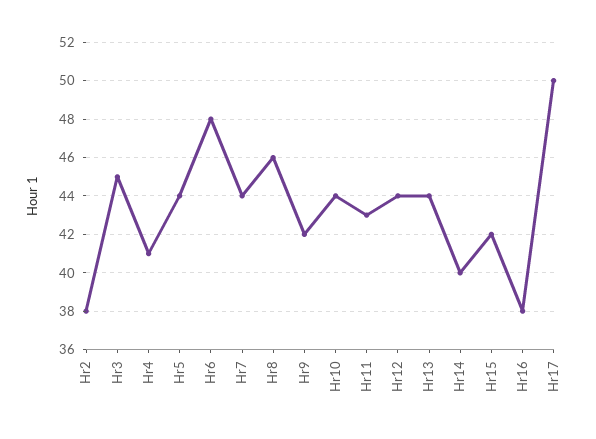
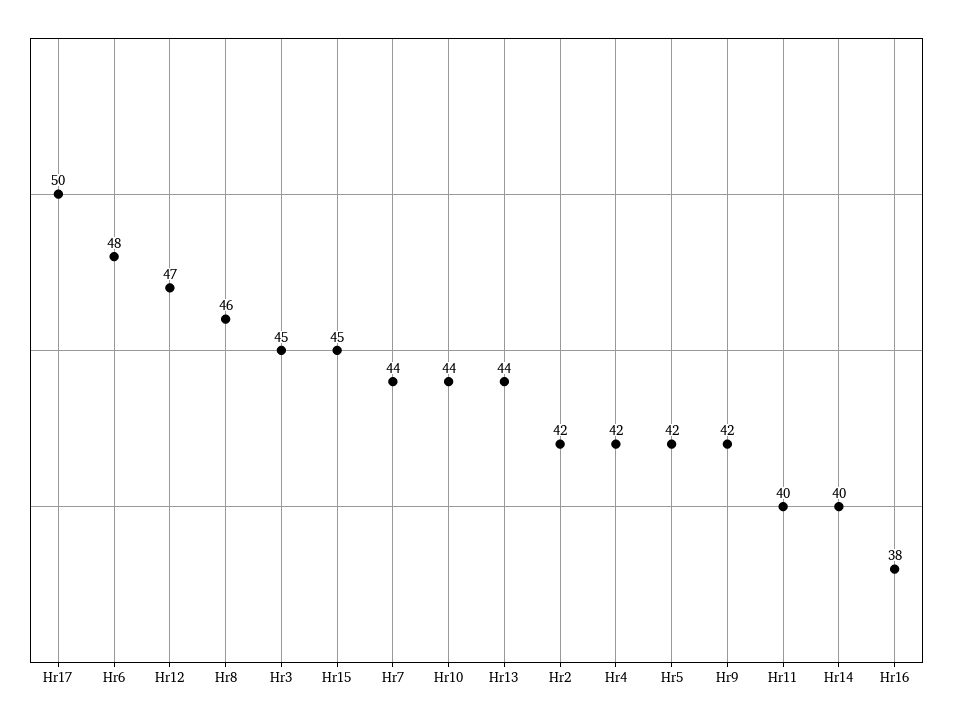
  {
-   "Hr2": 38,
+   "Hr2": 42,
    "Hr3": 45,
-   "Hr4": 41,
+   "Hr4": 42,
-   "Hr5": 44,
+   "Hr5": 42,
    "Hr6": 48,
    "Hr7": 44,
    "Hr8": 46,
    "Hr9": 42,
    "Hr10": 44,
-   "Hr11": 43,
+   "Hr11": 40,
-   "Hr12": 44,
+   "Hr12": 47,
    "Hr13": 44,
    "Hr14": 40,
-   "Hr15": 42,
+   "Hr15": 45,
    "Hr16": 38,
    "Hr17": 50
  }

